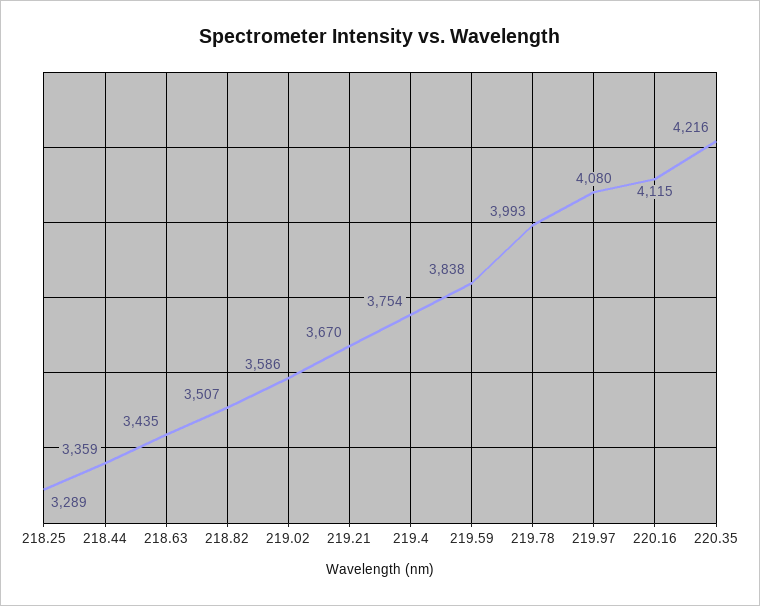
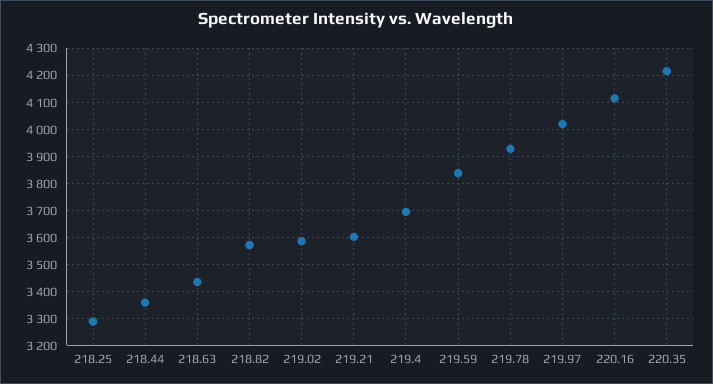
  {
    "218.25": 3289,
    "218.44": 3359,
    "218.63": 3435,
-   "218.82": 3507,
+   "218.82": 3575,
    "219.02": 3586,
-   "219.21": 3670,
+   "219.21": 3600,
-   "219.4": 3754,
+   "219.4": 3700,
    "219.59": 3838,
-   "219.78": 3993,
+   "219.78": 3925,
-   "219.97": 4080,
+   "219.97": 4025,
    "220.16": 4115,
    "220.35": 4216
  }

